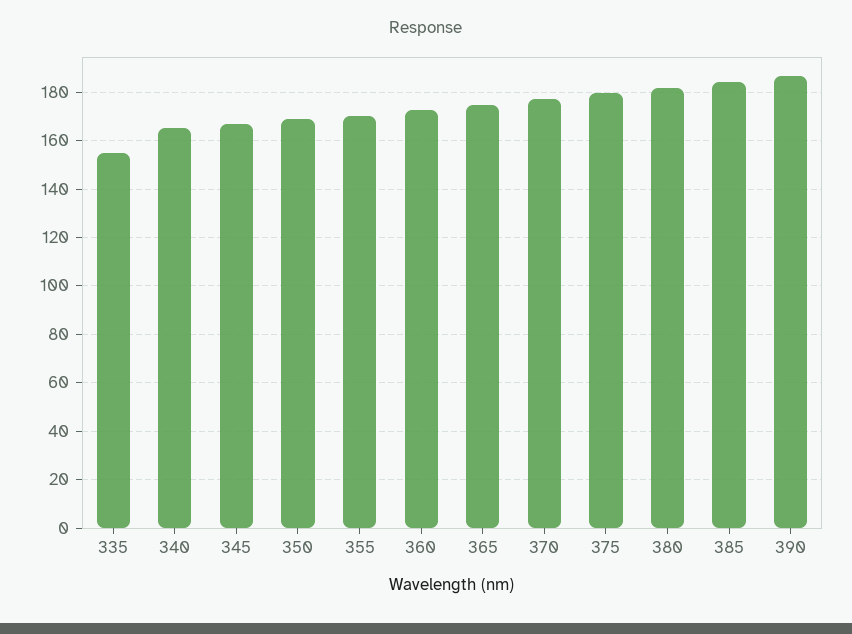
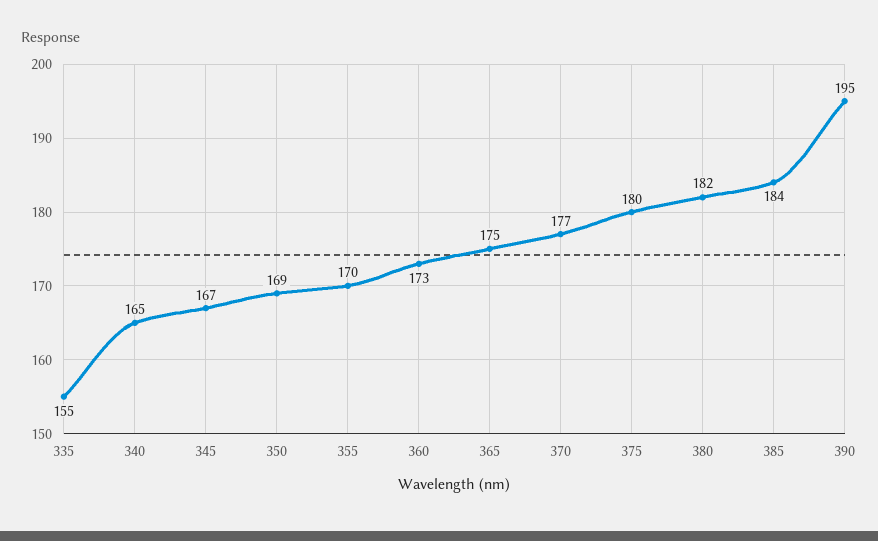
  {
    "335": 155,
    "340": 165,
    "345": 167,
    "350": 169,
    "355": 170,
    "360": 173,
    "365": 175,
    "370": 177,
    "375": 180,
    "380": 182,
    "385": 184,
-   "390": 187.5
+   "390": 195
  }

